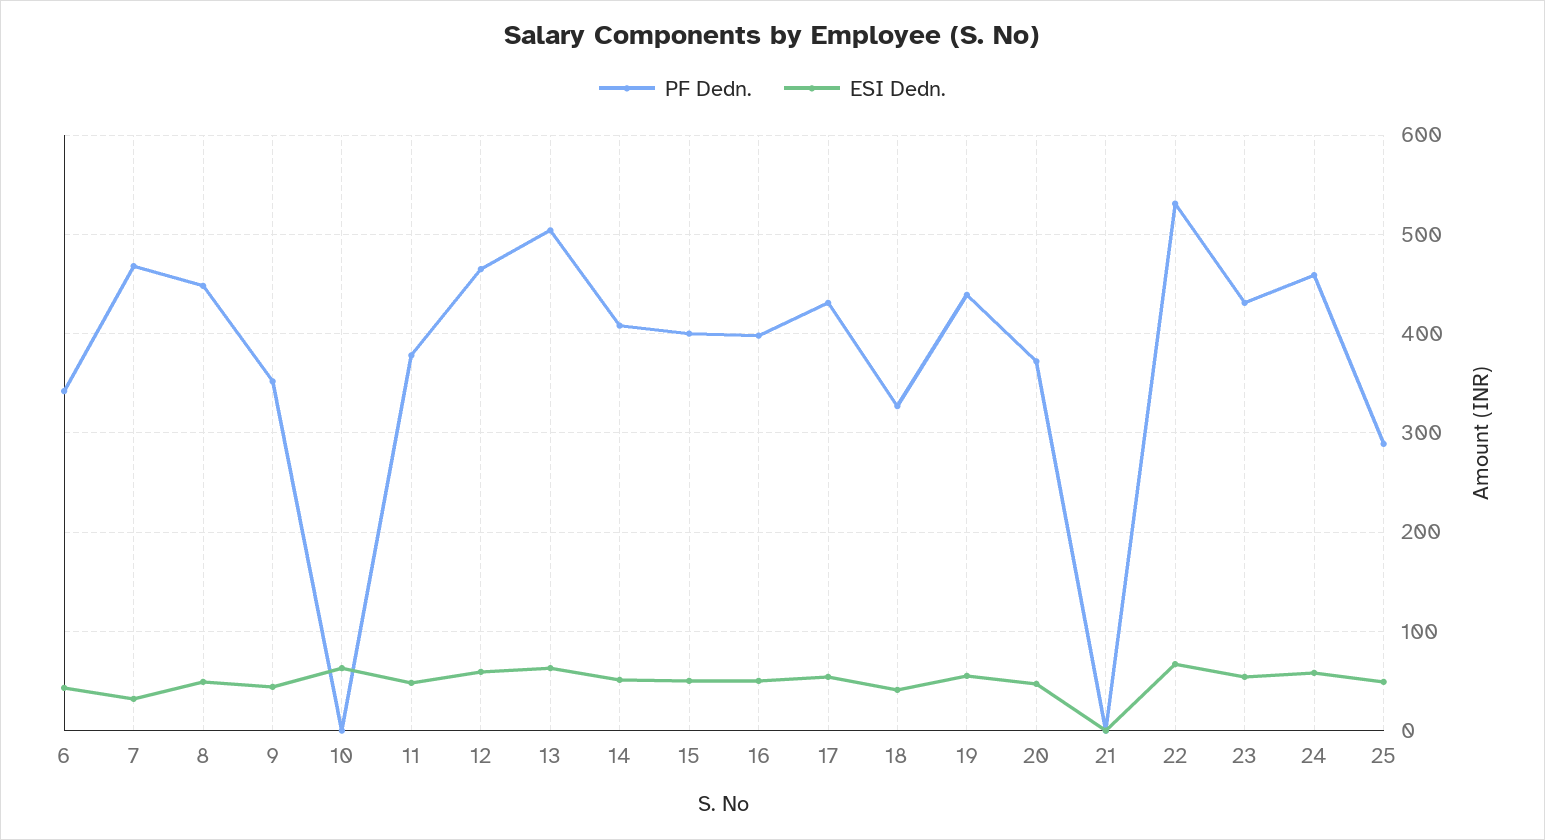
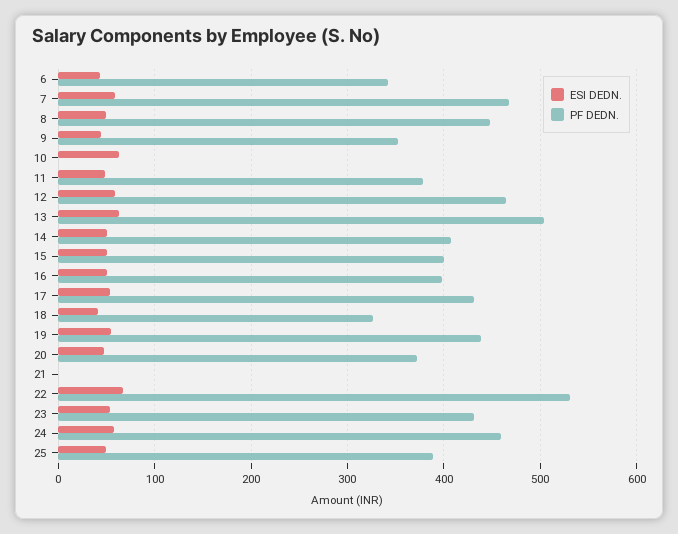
  {
    "PF Dedn.": {
      "6": 340,
      "7": 470,
      "8": 450,
      "9": 350,
      "10": 0,
      "11": 380,
      "12": 470,
      "13": 500,
      "14": 410,
      "15": 400,
      "16": 400,
      "17": 430,
      "18": 330,
      "19": 440,
      "20": 370,
      "21": 0,
      "22": 530,
      "23": 430,
      "24": 460,
-     "25": 290
+     "25": 390
    },
    "ESI Dedn.": {
      "6": 40,
-     "7": 30,
+     "7": 60,
      "8": 50,
      "9": 40,
      "10": 60,
      "11": 50,
      "12": 60,
      "13": 60,
      "14": 50,
      "15": 50,
      "16": 50,
      "17": 50,
      "18": 40,
      "19": 60,
      "20": 50,
      "21": 0,
      "22": 70,
      "23": 50,
      "24": 60,
      "25": 50
    }
  }

